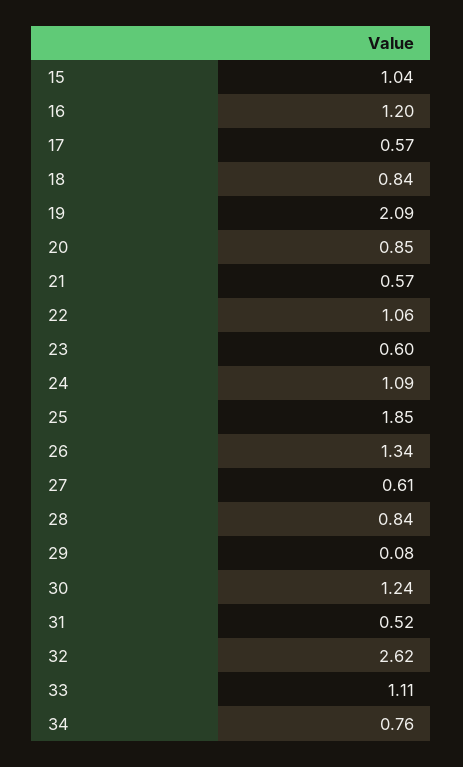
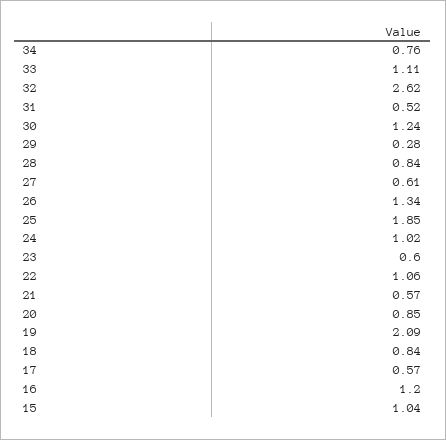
  {
    "15": 1.04,
    "16": 1.2,
    "17": 0.57,
    "18": 0.84,
    "19": 2.09,
    "20": 0.85,
    "21": 0.57,
    "22": 1.06,
    "23": 0.6,
-   "24": 1.09,
+   "24": 1.02,
    "25": 1.85,
    "26": 1.34,
    "27": 0.61,
    "28": 0.84,
-   "29": 0.08,
+   "29": 0.28,
    "30": 1.24,
    "31": 0.52,
    "32": 2.62,
    "33": 1.11,
    "34": 0.76
  }

